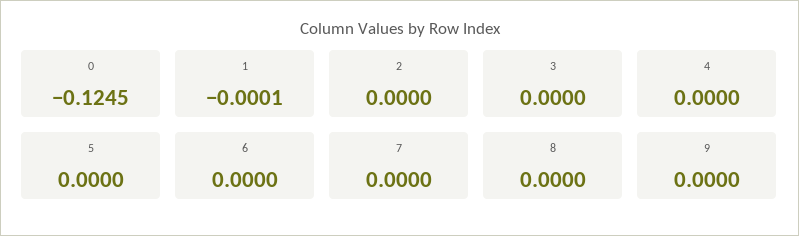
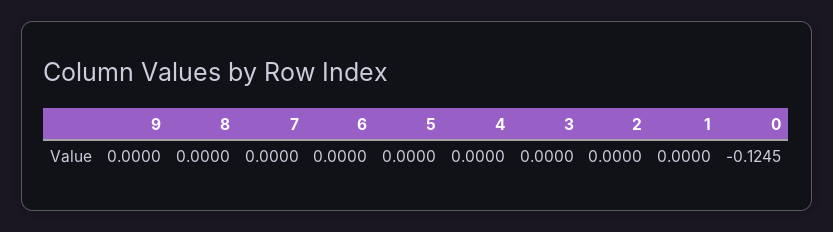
  {
    "0": -0.1245,
-   "1": -0.0001,
+   "1": 0,
    "2": 0,
    "3": 0,
    "4": 0,
    "5": 0,
    "6": 0,
    "7": 0,
    "8": 0,
    "9": 0
  }

